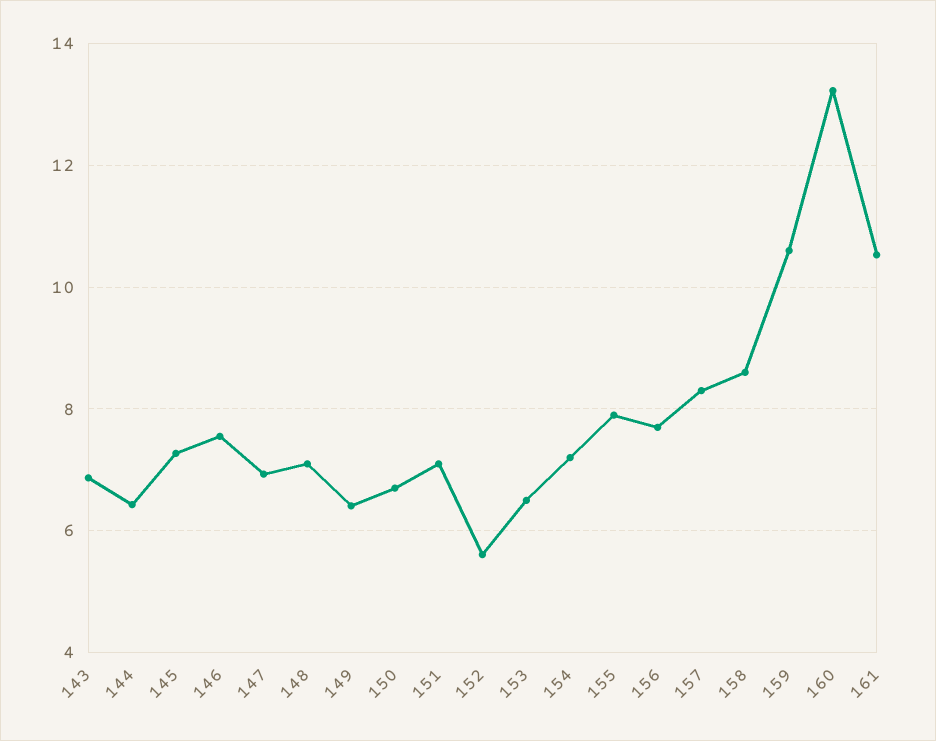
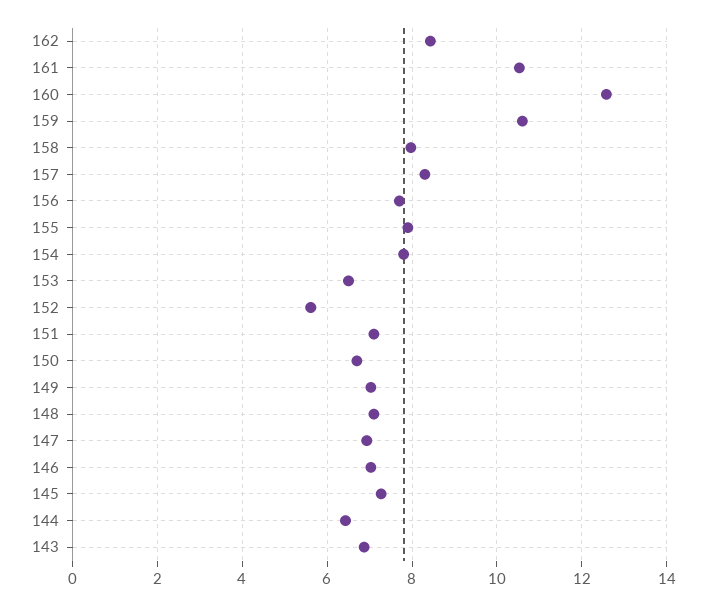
  {
    "143": 6.8,
    "144": 6.4,
    "145": 7.2,
-   "146": 7.6,
+   "146": 7,
    "147": 7,
    "148": 7.2,
-   "149": 6.4,
+   "149": 7,
    "150": 6.8,
    "151": 7.2,
    "152": 5.6,
    "153": 6.6,
-   "154": 7.2,
+   "154": 7.8,
    "155": 8,
    "156": 7.8,
    "157": 8.4,
-   "158": 8.6,
+   "158": 8,
    "159": 10.6,
-   "160": 13.2,
+   "160": 12.6,
-   "161": 10.6
+   "161": 10.6,
+   "162": 8.4
  }

